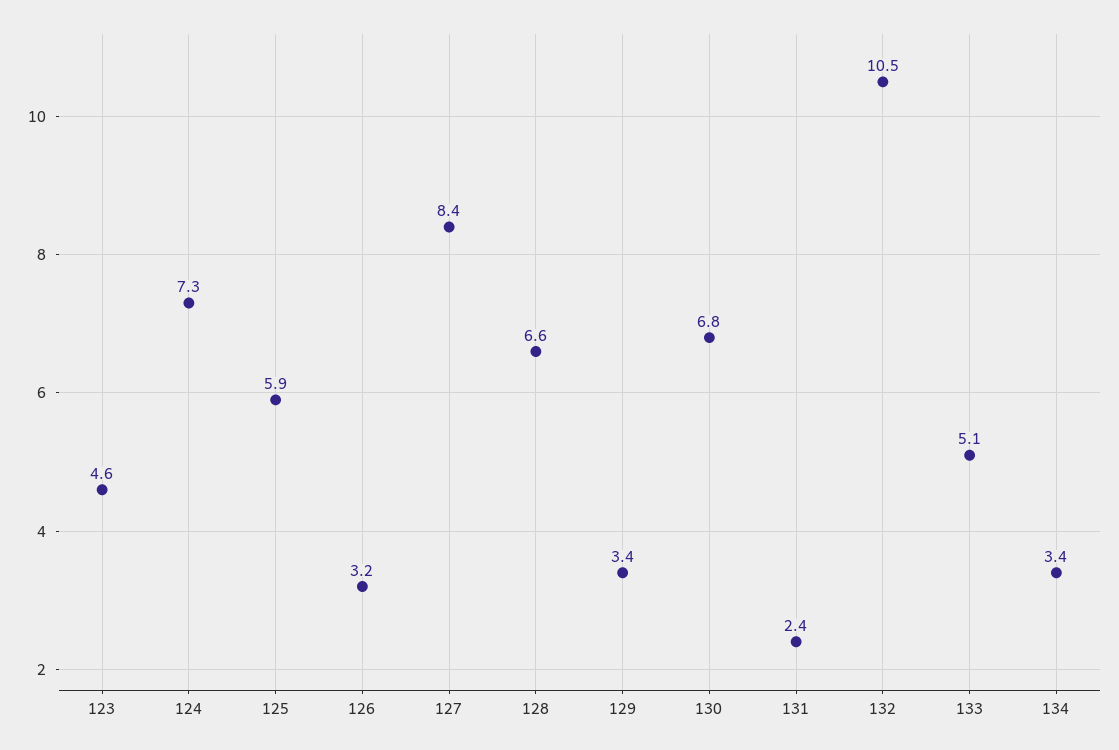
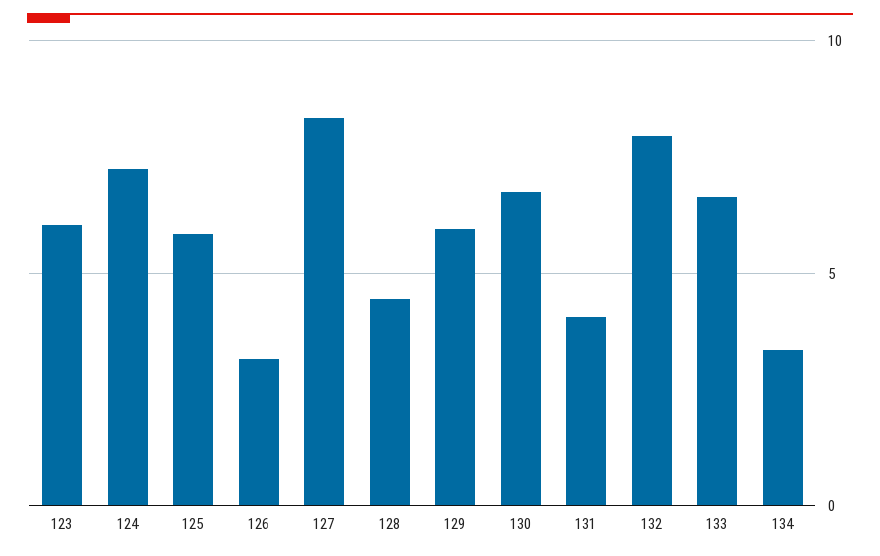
  {
-   "123": 4.6,
+   "123": 6,
    "124": 7.3,
    "125": 5.9,
    "126": 3.2,
    "127": 8.4,
-   "128": 6.6,
+   "128": 4.5,
-   "129": 3.4,
+   "129": 6,
    "130": 6.8,
-   "131": 2.4,
+   "131": 4,
-   "132": 10.5,
+   "132": 8,
-   "133": 5.1,
+   "133": 6.5,
    "134": 3.4
  }

